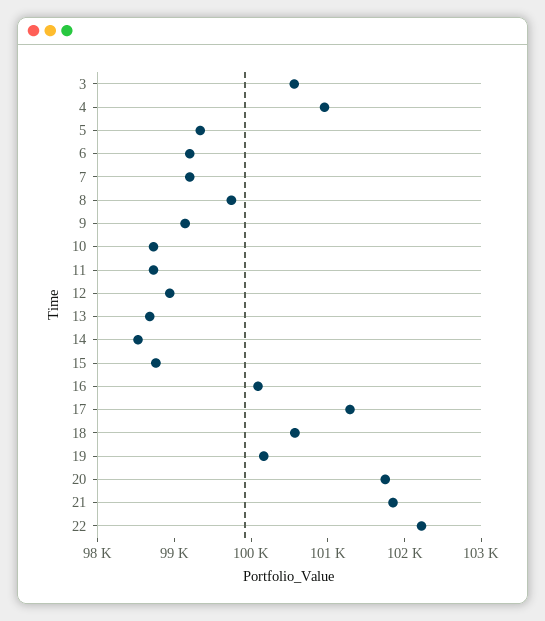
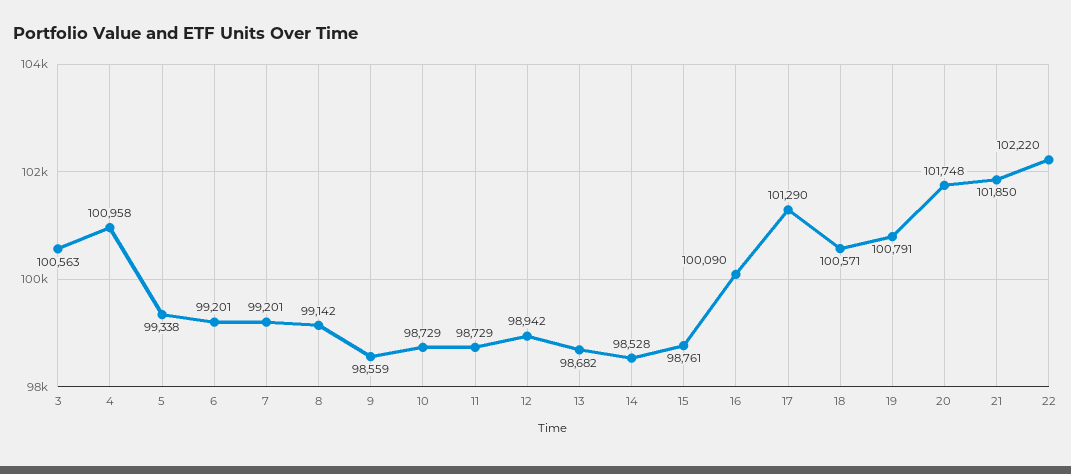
  {
    "3": 100563,
    "4": 100958,
    "5": 99338,
    "6": 99201,
    "7": 99201,
-   "8": 99800,
+   "8": 99142,
-   "9": 99200,
+   "9": 98559,
    "10": 98729,
    "11": 98729,
    "12": 98942,
    "13": 98682,
    "14": 98528,
    "15": 98761,
    "16": 100090,
    "17": 101290,
    "18": 100571,
-   "19": 100200,
+   "19": 100791,
    "20": 101748,
    "21": 101850,
    "22": 102220
  }

